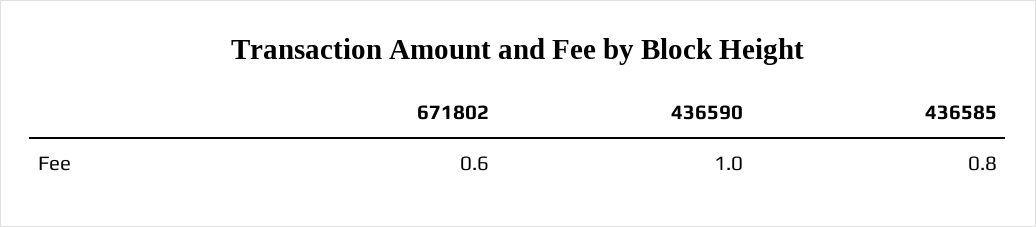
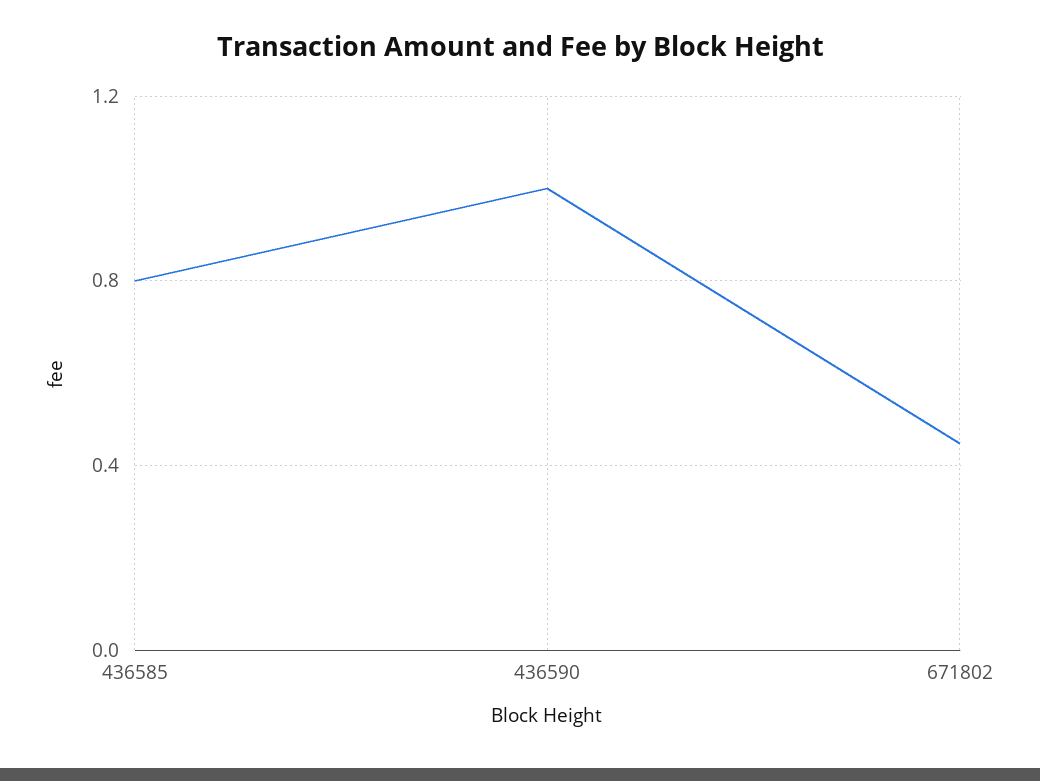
  {
-   "671802": 0.6,
+   "671802": 0.45,
    "436590": 1,
    "436585": 0.8
  }

